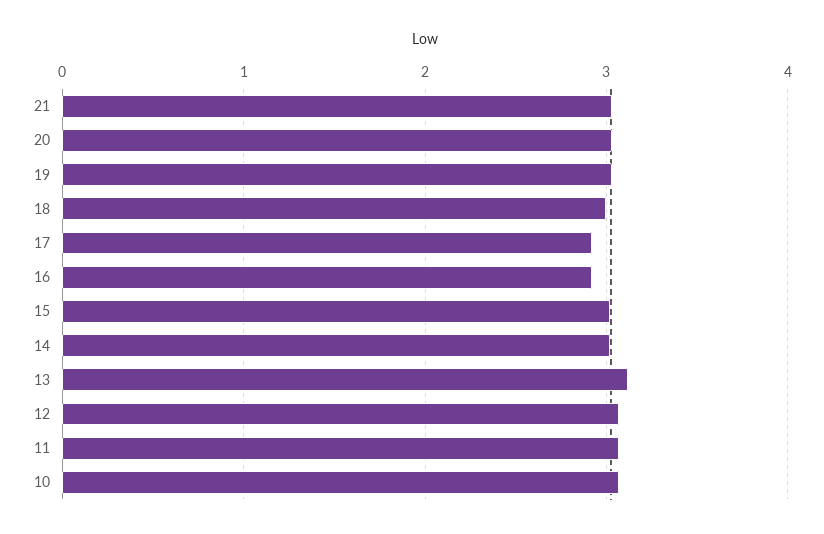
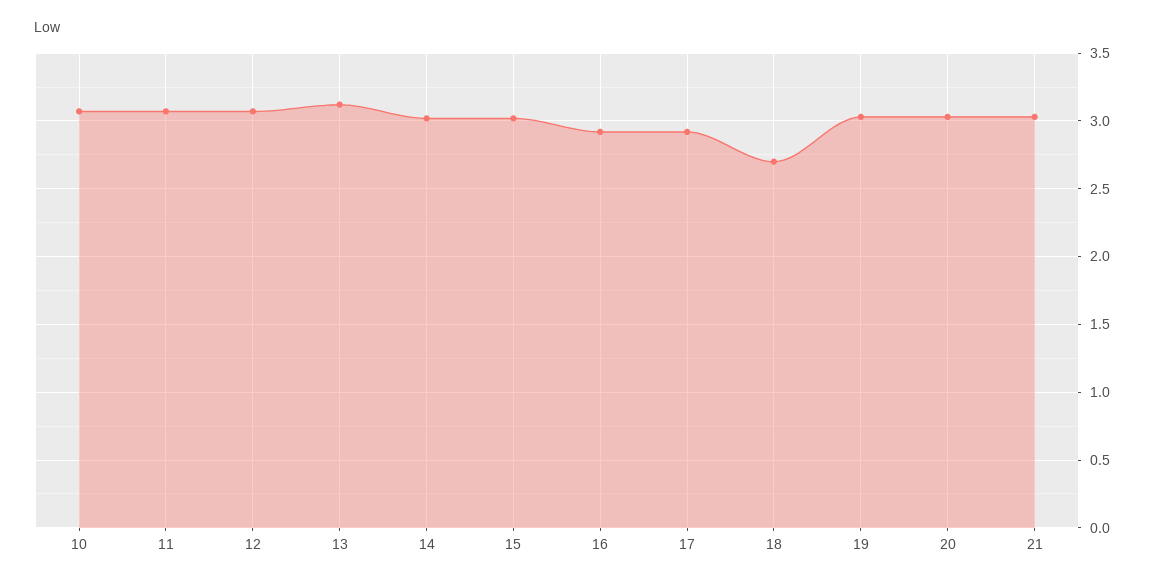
  {
    "21": 3.05,
    "20": 3.05,
    "19": 3.05,
-   "18": 3,
+   "18": 2.7,
    "17": 2.9,
    "16": 2.9,
    "15": 3,
    "14": 3,
    "13": 3.1,
    "12": 3.05,
    "11": 3.05,
    "10": 3.05
  }

